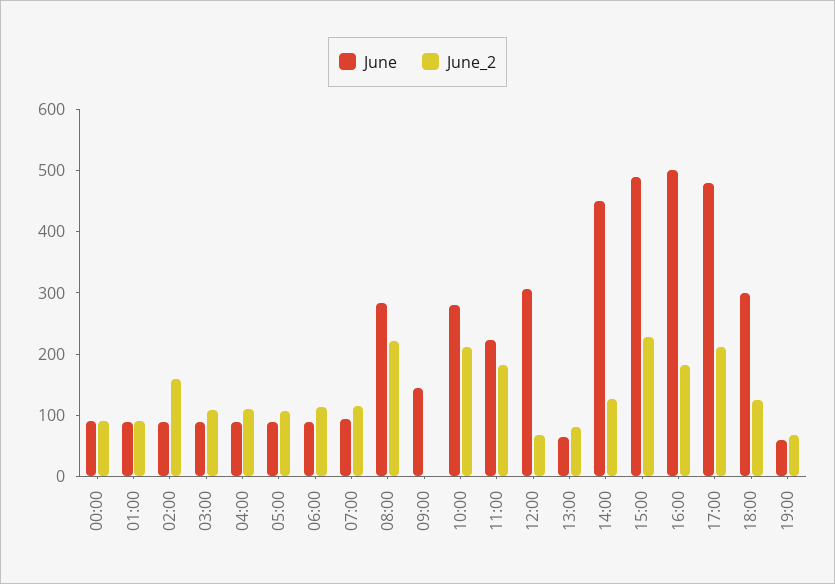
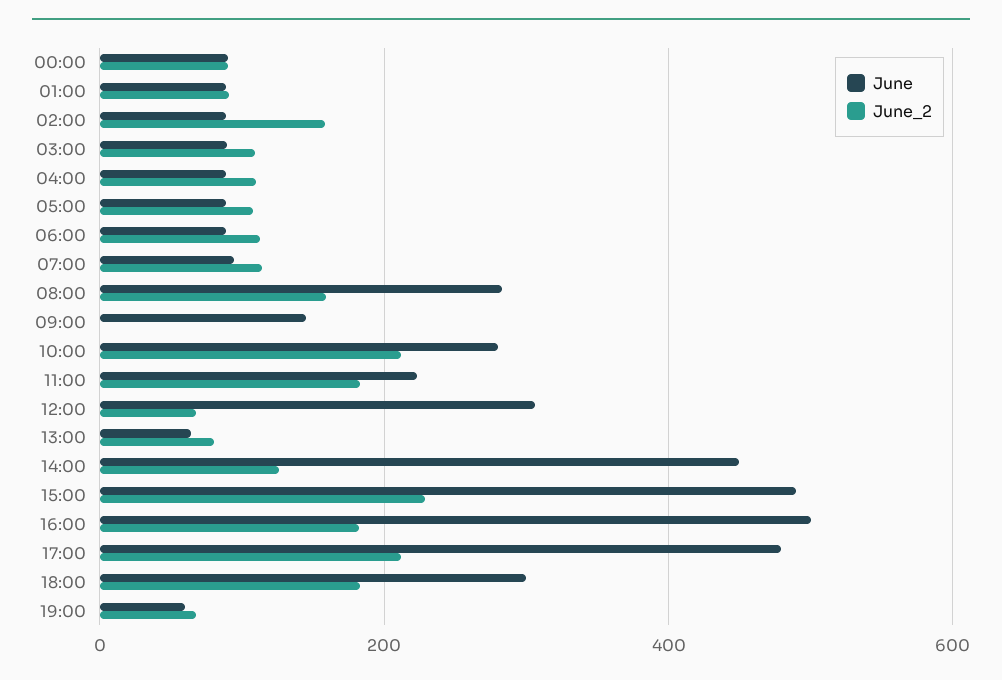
  {
    "June": {
      "00:00": 100,
      "01:00": 80,
      "02:00": 80,
      "03:00": 80,
      "04:00": 80,
      "05:00": 80,
      "06:00": 80,
      "07:00": 100,
      "08:00": 280,
      "09:00": 140,
      "10:00": 280,
      "11:00": 220,
      "12:00": 300,
      "13:00": 60,
      "14:00": 440,
      "15:00": 480,
      "16:00": 500,
      "17:00": 480,
      "18:00": 300,
      "19:00": 60
    },
    "June_2": {
      "00:00": 100,
      "01:00": 100,
      "02:00": 160,
      "03:00": 100,
      "04:00": 120,
      "05:00": 100,
      "06:00": 120,
      "07:00": 120,
-     "08:00": 220,
+     "08:00": 160,
      "09:00": 0,
      "10:00": 220,
      "11:00": 180,
      "12:00": 60,
      "13:00": 80,
      "14:00": 120,
      "15:00": 220,
      "16:00": 180,
      "17:00": 220,
-     "18:00": 120,
+     "18:00": 180,
      "19:00": 60
    }
  }

